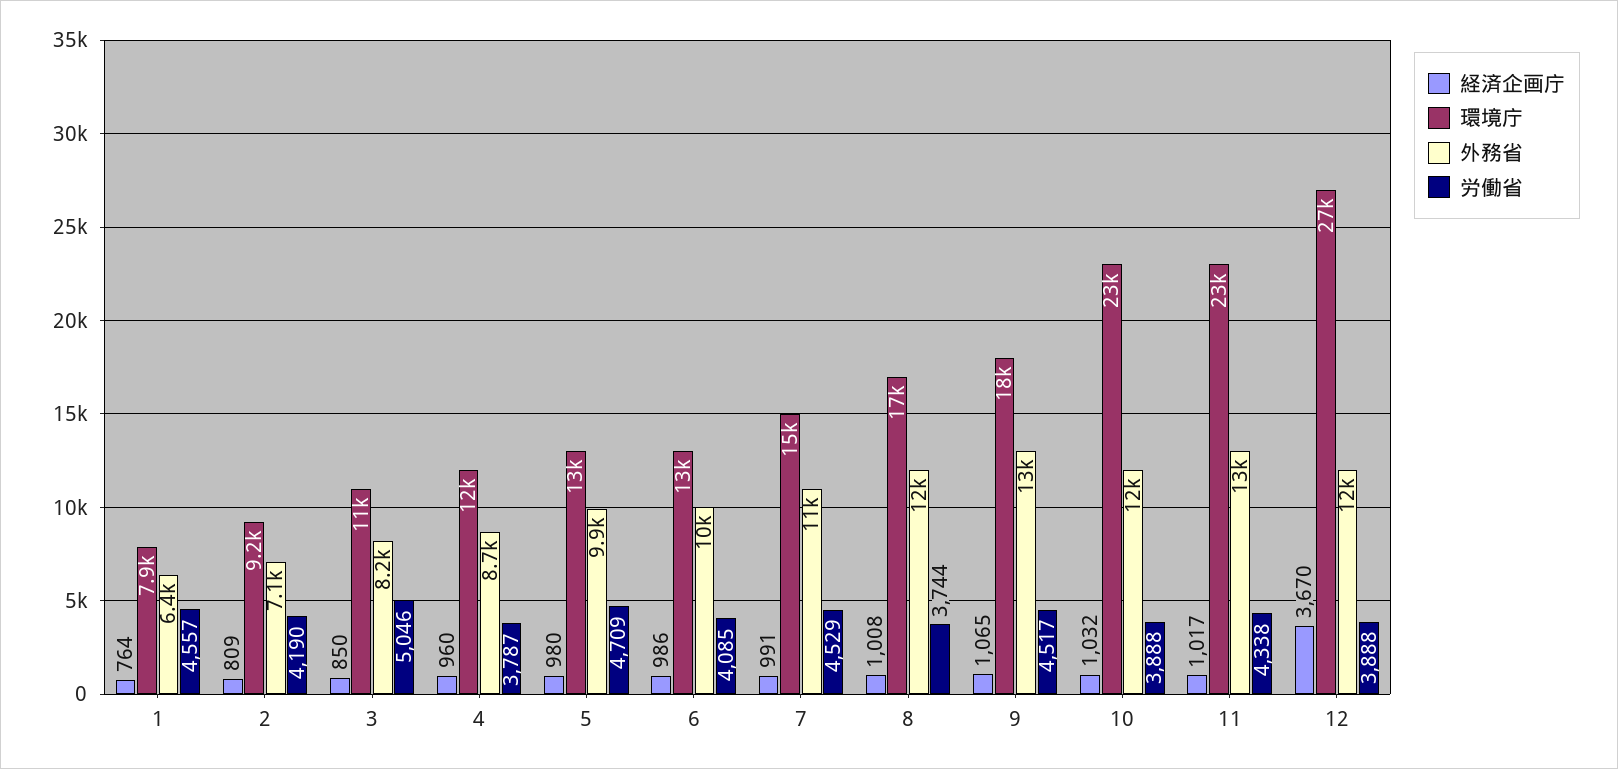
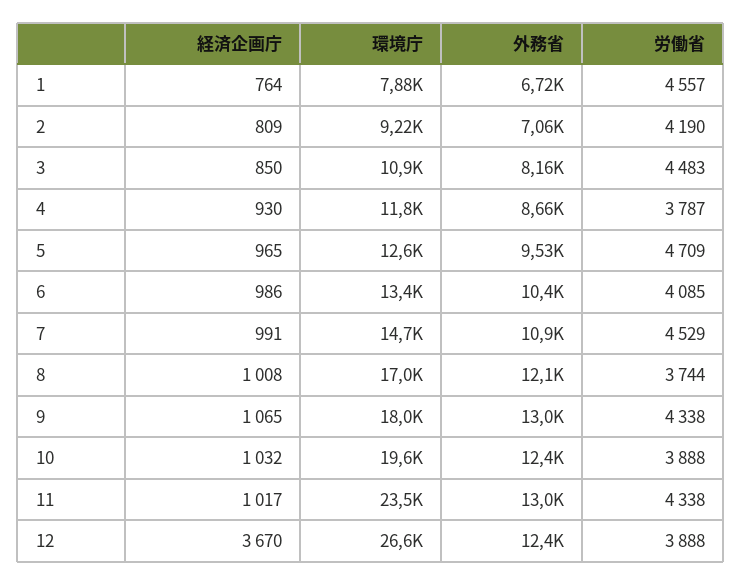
  {
    "経済企画庁": {
      "1": 764,
      "2": 809,
      "3": 850,
-     "4": 960,
+     "4": 930,
-     "5": 980,
+     "5": 965,
      "6": 986,
      "7": 991,
      "8": 1008,
      "9": 1065,
      "10": 1032,
      "11": 1017,
      "12": 3670
    },
    "環境庁": {
      "1": 7880,
      "2": 9220,
      "3": 10900,
      "4": 11800,
      "5": 12600,
      "6": 13400,
      "7": 14700,
      "8": 17000,
      "9": 18000,
-     "10": 23000,
+     "10": 19600,
      "11": 23500,
      "12": 26600
    },
    "外務省": {
-     "1": 6400,
+     "1": 6720,
      "2": 7060,
      "3": 8160,
      "4": 8660,
-     "5": 9900,
+     "5": 9530,
      "6": 10400,
      "7": 10900,
      "8": 12100,
      "9": 13000,
      "10": 12400,
      "11": 13000,
      "12": 12400
    },
    "労働省": {
      "1": 4557,
      "2": 4190,
-     "3": 5046,
+     "3": 4483,
      "4": 3787,
      "5": 4709,
      "6": 4085,
      "7": 4529,
      "8": 3744,
-     "9": 4517,
+     "9": 4338,
      "10": 3888,
      "11": 4338,
      "12": 3888
    }
  }

